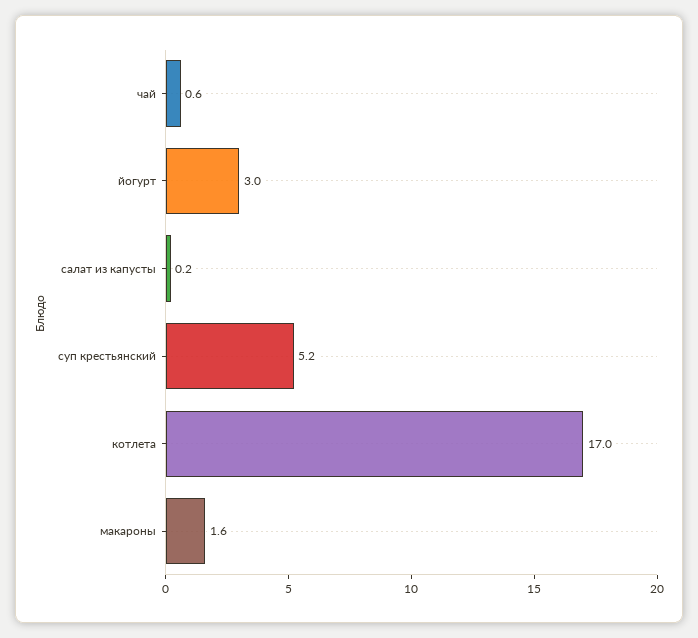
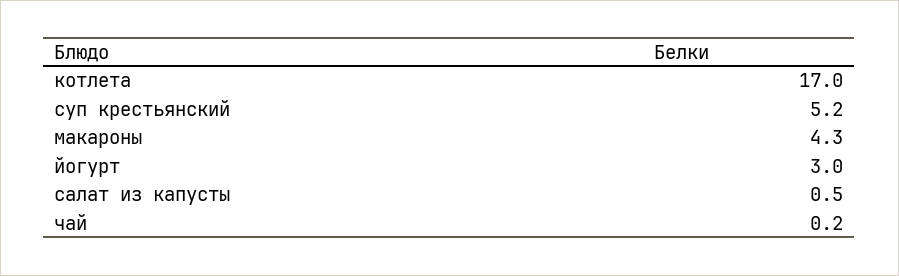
  {
-   "чай": 0.6,
+   "чай": 0.2,
    "йогурт": 3,
-   "салат из капусты": 0.2,
+   "салат из капусты": 0.5,
    "суп крестьянский": 5.2,
    "котлета": 17,
-   "макароны": 1.6
+   "макароны": 4.3
  }

